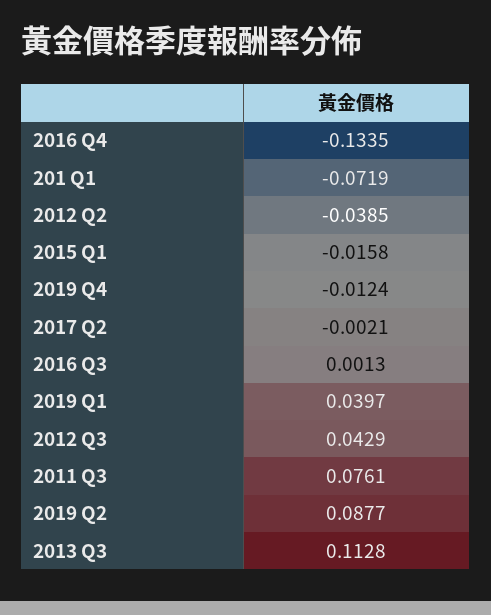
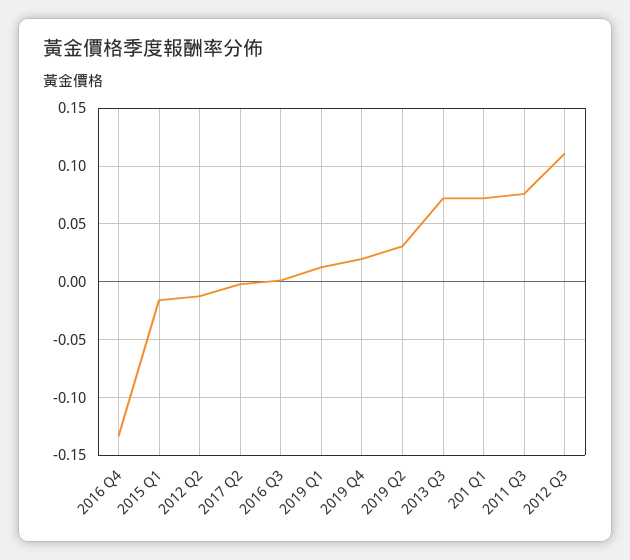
  {
    "2016 Q4": -0.1335,
-   "201 Q1": -0.0719,
+   "201 Q1": 0.07,
-   "2012 Q2": -0.0385,
+   "2012 Q2": -0.01,
    "2015 Q1": -0.0158,
-   "2019 Q4": -0.0124,
+   "2019 Q4": 0.02,
    "2017 Q2": -0.0021,
    "2016 Q3": 0.0013,
-   "2019 Q1": 0.0397,
+   "2019 Q1": 0.01,
-   "2012 Q3": 0.0429,
+   "2012 Q3": 0.11,
    "2011 Q3": 0.0761,
-   "2019 Q2": 0.0877,
+   "2019 Q2": 0.03,
-   "2013 Q3": 0.1128
+   "2013 Q3": 0.07
  }

